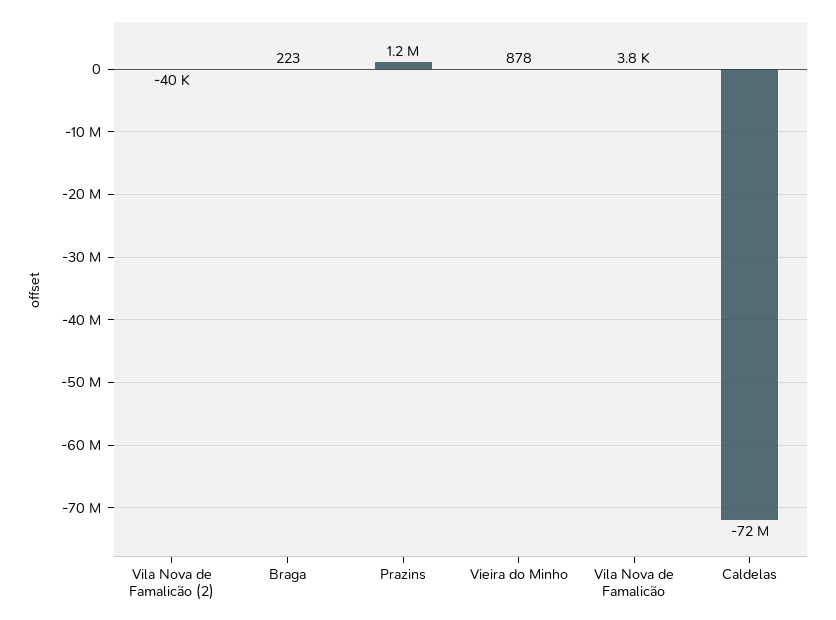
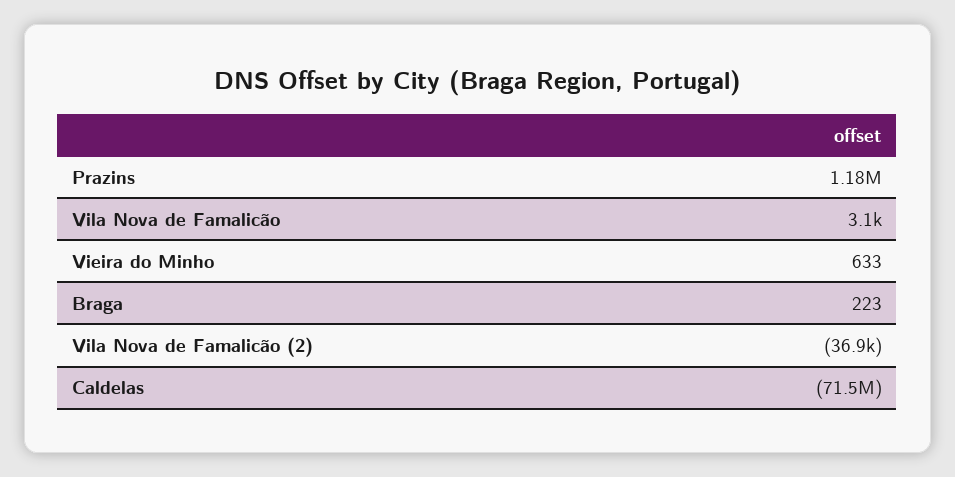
  {
-   "Vila Nova de Famalicão (2)": -40000,
+   "Vila Nova de Famalicão (2)": -36900,
    "Braga": 223,
    "Prazins": 1180000,
-   "Vieira do Minho": 878,
+   "Vieira do Minho": 633,
-   "Vila Nova de Famalicão": 3800,
+   "Vila Nova de Famalicão": 3100,
    "Caldelas": -71500000
  }

